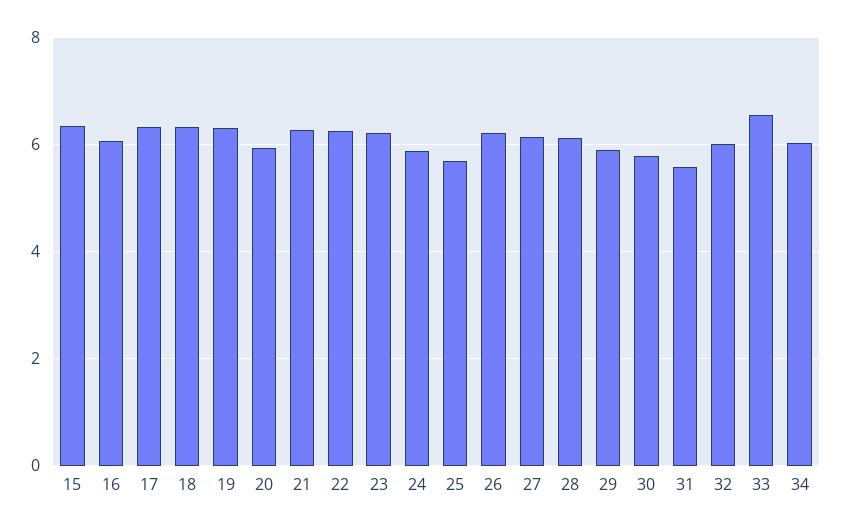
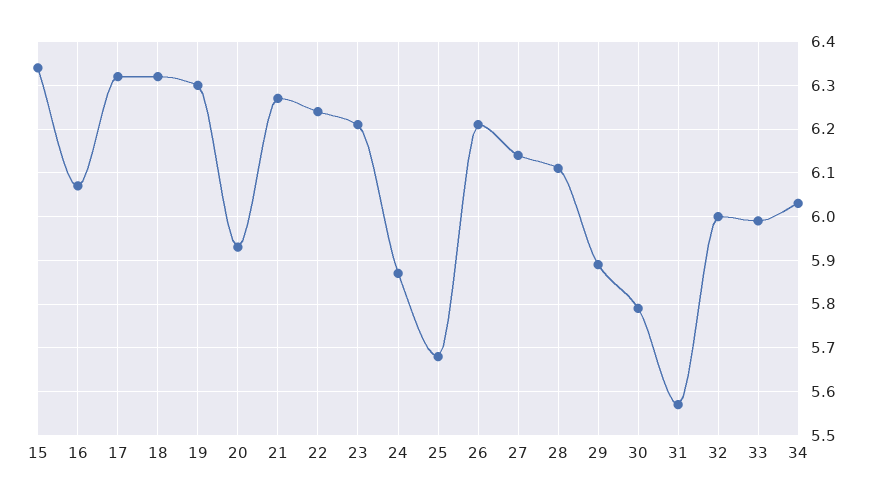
  {
    "15": 6.35,
    "16": 6.05,
    "17": 6.3,
    "18": 6.3,
    "19": 6.3,
    "20": 5.95,
    "21": 6.25,
    "22": 6.25,
    "23": 6.2,
    "24": 5.85,
    "25": 5.7,
    "26": 6.2,
    "27": 6.15,
    "28": 6.1,
    "29": 5.9,
    "30": 5.8,
    "31": 5.55,
    "32": 6,
-   "33": 6.6,
+   "33": 6,
    "34": 6.05
  }

